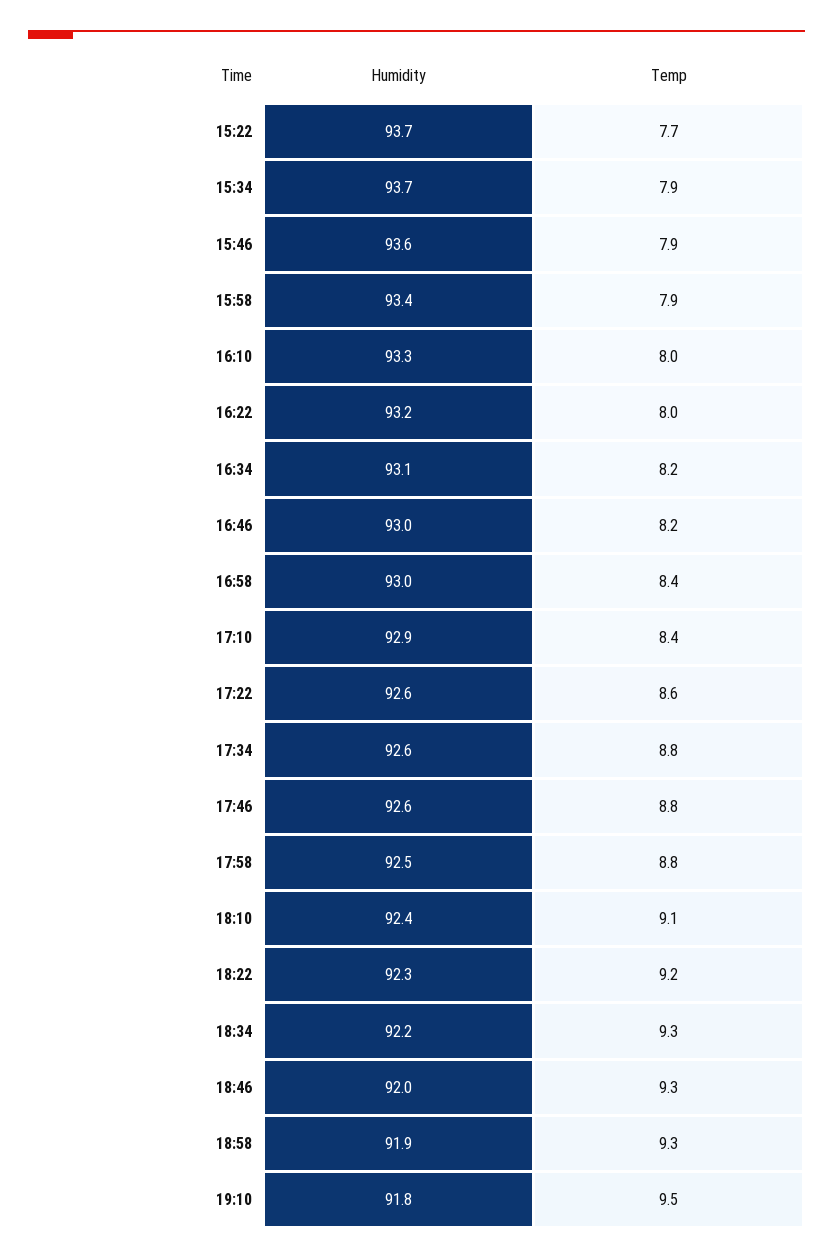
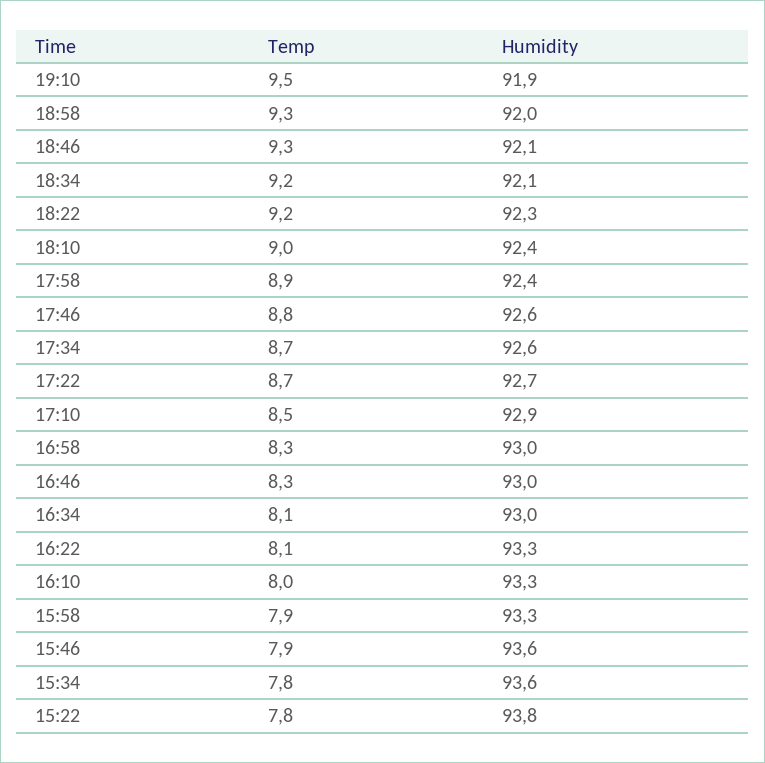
  {
    "Humidity": {
-     "15:22": 93.7,
+     "15:22": 93.8,
-     "15:34": 93.7,
+     "15:34": 93.6,
      "15:46": 93.6,
-     "15:58": 93.4,
+     "15:58": 93.3,
      "16:10": 93.3,
-     "16:22": 93.2,
+     "16:22": 93.3,
-     "16:34": 93.1,
+     "16:34": 93,
      "16:46": 93,
      "16:58": 93,
      "17:10": 92.9,
-     "17:22": 92.6,
+     "17:22": 92.7,
      "17:34": 92.6,
      "17:46": 92.6,
-     "17:58": 92.5,
+     "17:58": 92.4,
      "18:10": 92.4,
      "18:22": 92.3,
-     "18:34": 92.2,
+     "18:34": 92.1,
-     "18:46": 92,
+     "18:46": 92.1,
-     "18:58": 91.9,
+     "18:58": 92,
-     "19:10": 91.8
+     "19:10": 91.9
    },
    "Temp": {
-     "15:22": 7.7,
+     "15:22": 7.8,
-     "15:34": 7.9,
+     "15:34": 7.8,
      "15:46": 7.9,
      "15:58": 7.9,
      "16:10": 8,
-     "16:22": 8,
+     "16:22": 8.1,
-     "16:34": 8.2,
+     "16:34": 8.1,
-     "16:46": 8.2,
+     "16:46": 8.3,
-     "16:58": 8.4,
+     "16:58": 8.3,
-     "17:10": 8.4,
+     "17:10": 8.5,
-     "17:22": 8.6,
+     "17:22": 8.7,
-     "17:34": 8.8,
+     "17:34": 8.7,
      "17:46": 8.8,
-     "17:58": 8.8,
+     "17:58": 8.9,
-     "18:10": 9.1,
+     "18:10": 9,
      "18:22": 9.2,
-     "18:34": 9.3,
+     "18:34": 9.2,
      "18:46": 9.3,
      "18:58": 9.3,
      "19:10": 9.5
    }
  }

